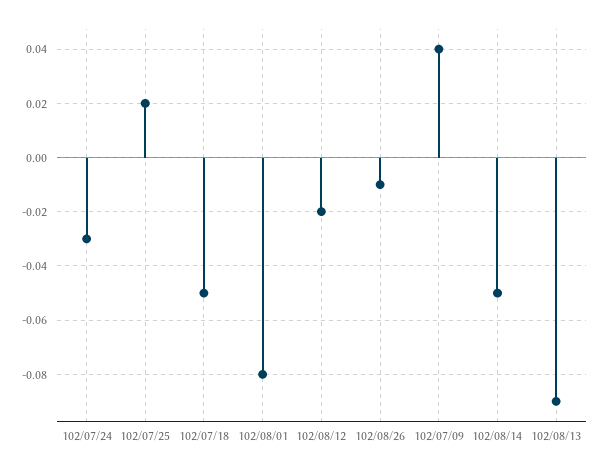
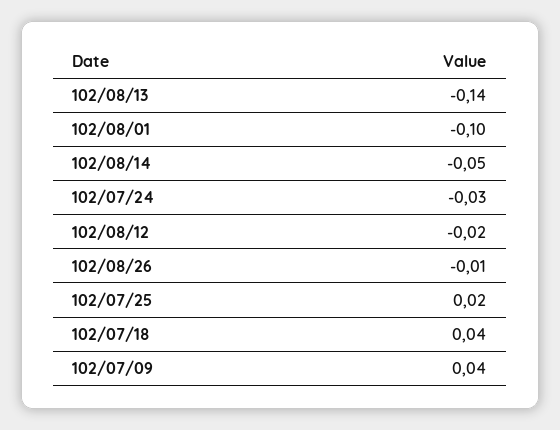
  {
    "102/07/24": -0.03,
    "102/07/25": 0.02,
-   "102/07/18": -0.05,
+   "102/07/18": 0.04,
-   "102/08/01": -0.08,
+   "102/08/01": -0.1,
    "102/08/12": -0.02,
    "102/08/26": -0.01,
    "102/07/09": 0.04,
    "102/08/14": -0.05,
-   "102/08/13": -0.09
+   "102/08/13": -0.14
  }

